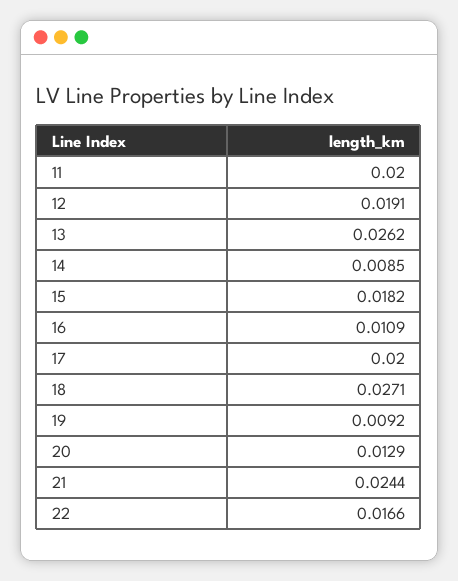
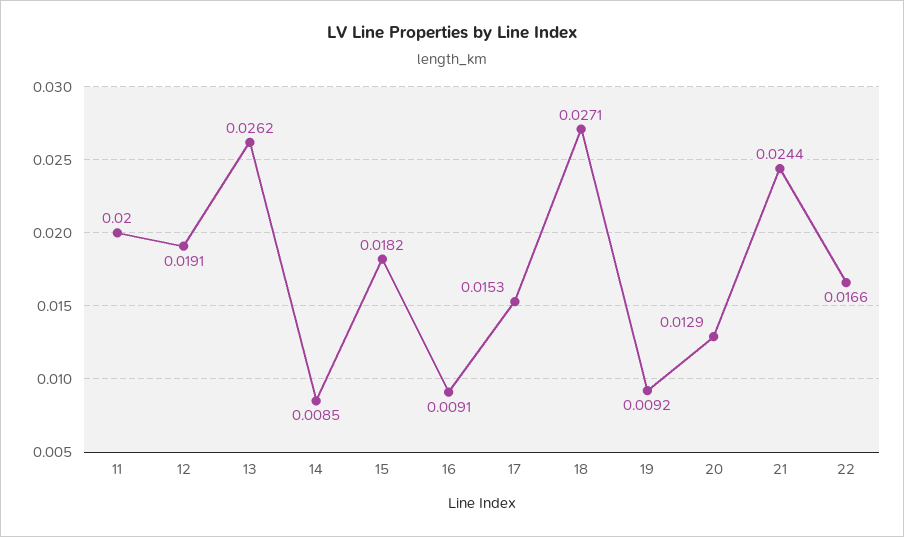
  {
    "11": 0.02,
    "12": 0.0191,
    "13": 0.0262,
    "14": 0.0085,
    "15": 0.0182,
-   "16": 0.0109,
+   "16": 0.0091,
-   "17": 0.02,
+   "17": 0.0153,
    "18": 0.0271,
    "19": 0.0092,
    "20": 0.0129,
    "21": 0.0244,
    "22": 0.0166
  }

